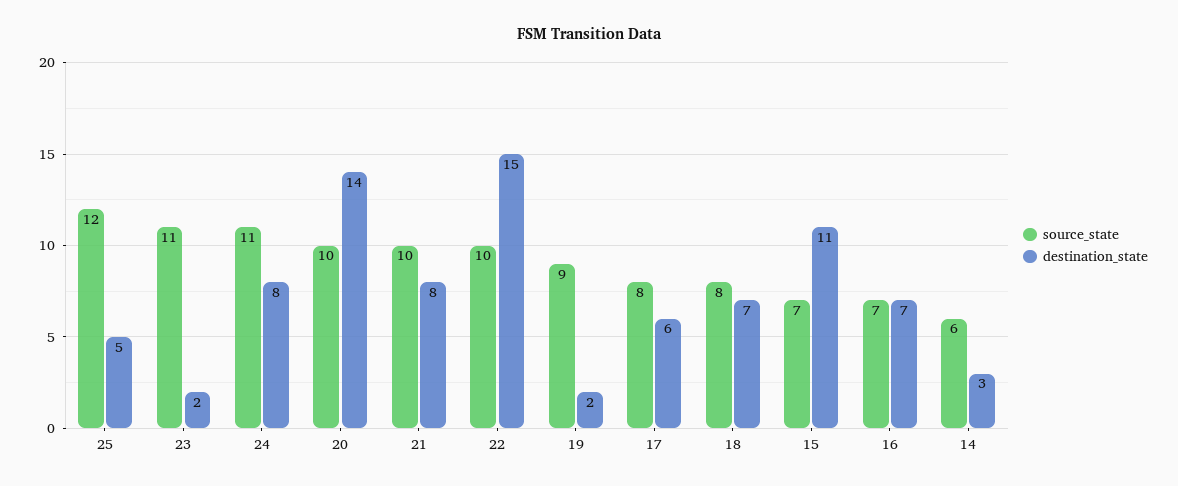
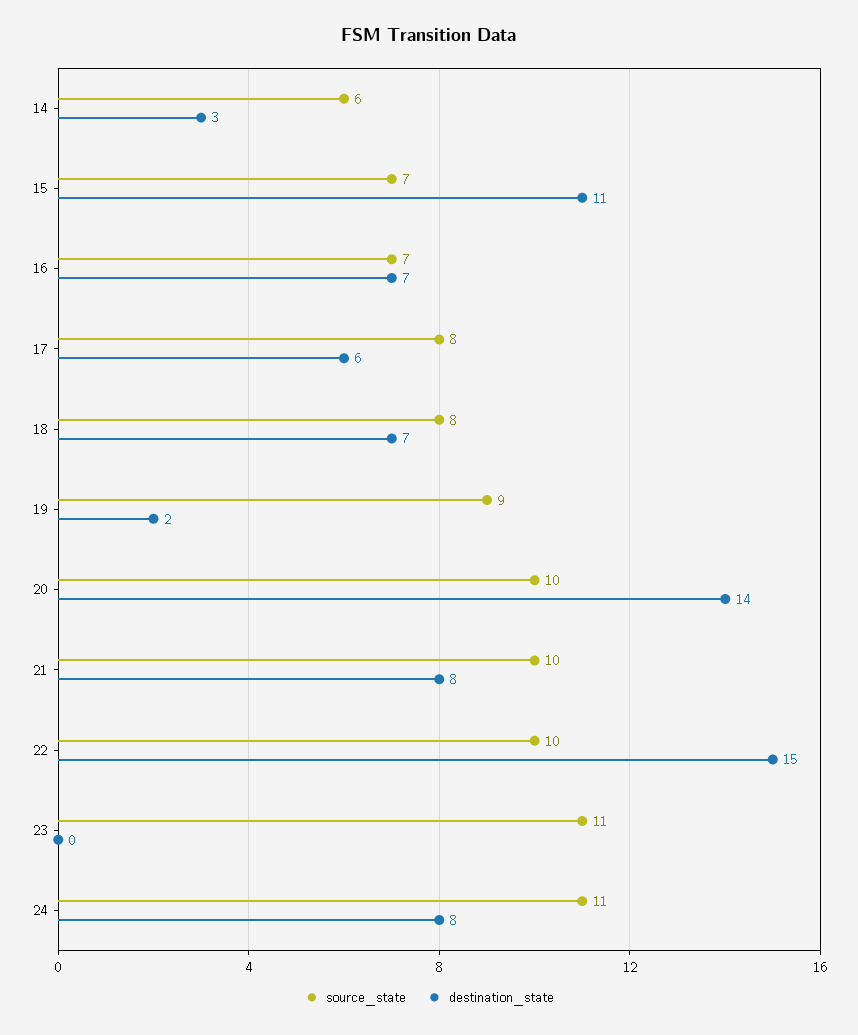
  {
    "source_state": {
-     "25": 12,
      "23": 11,
      "24": 11,
      "20": 10,
      "21": 10,
      "22": 10,
      "19": 9,
      "17": 8,
      "18": 8,
      "15": 7,
      "16": 7,
      "14": 6
    },
    "destination_state": {
-     "25": 5,
-     "23": 2,
+     "23": 0,
      "24": 8,
      "20": 14,
      "21": 8,
      "22": 15,
      "19": 2,
      "17": 6,
      "18": 7,
      "15": 11,
      "16": 7,
      "14": 3
    }
  }

